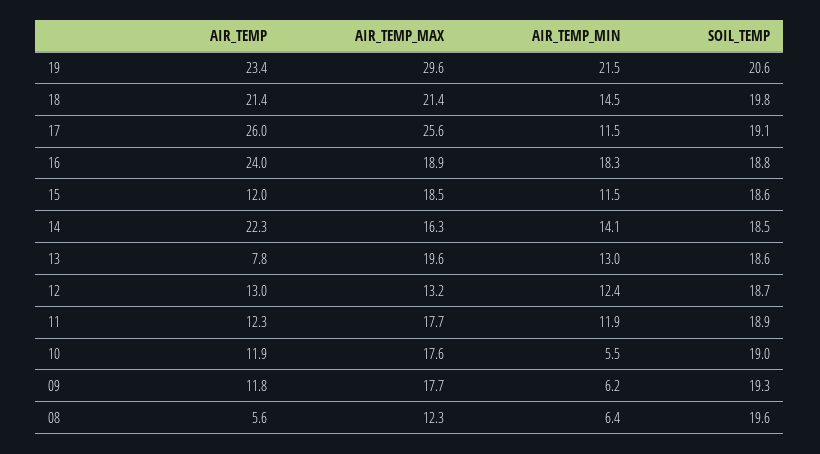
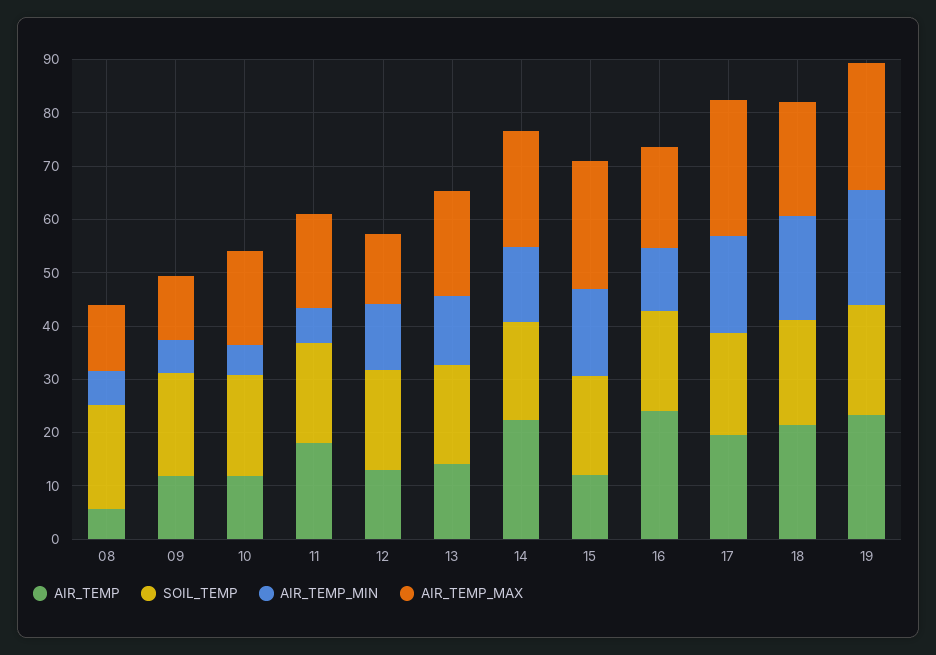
  {
    "AIR_TEMP": {
      "19": 23.4,
      "18": 21.4,
-     "17": 26,
+     "17": 20,
      "16": 24,
      "15": 12,
      "14": 22.3,
-     "13": 7.8,
+     "13": 14,
      "12": 13,
-     "11": 12.3,
+     "11": 18,
      "10": 11.9,
      "09": 11.8,
      "08": 5.6
    },
    "AIR_TEMP_MAX": {
-     "19": 29.6,
+     "19": 24,
      "18": 21.4,
      "17": 25.6,
      "16": 18.9,
-     "15": 18.5,
+     "15": 24,
-     "14": 16.3,
+     "14": 22,
      "13": 19.6,
      "12": 13.2,
      "11": 17.7,
      "10": 17.6,
-     "09": 17.7,
+     "09": 12,
      "08": 12.3
    },
    "AIR_TEMP_MIN": {
      "19": 21.5,
-     "18": 14.5,
+     "18": 20,
-     "17": 11.5,
+     "17": 18,
-     "16": 18.3,
+     "16": 12,
-     "15": 11.5,
+     "15": 16,
      "14": 14.1,
      "13": 13,
      "12": 12.4,
-     "11": 11.9,
+     "11": 6,
      "10": 5.5,
      "09": 6.2,
      "08": 6.4
    },
    "SOIL_TEMP": {
      "19": 20.6,
      "18": 19.8,
      "17": 19.1,
      "16": 18.8,
      "15": 18.6,
      "14": 18.5,
      "13": 18.6,
      "12": 18.7,
      "11": 18.9,
      "10": 19,
      "09": 19.3,
      "08": 19.6
    }
  }

